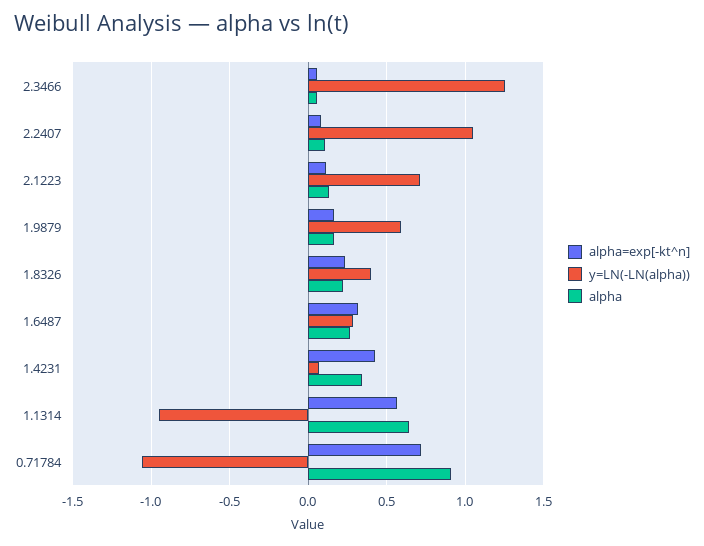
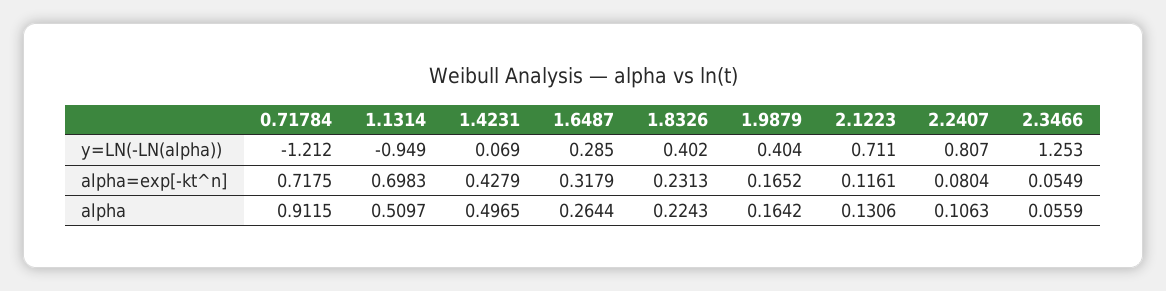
  {
    "alpha=exp[-kt^n]": {
      "2.3466": 0.0549,
      "2.2407": 0.0804,
      "2.1223": 0.1161,
      "1.9879": 0.1652,
      "1.8326": 0.2313,
      "1.6487": 0.3179,
      "1.4231": 0.4279,
-     "1.1314": 0.55,
+     "1.1314": 0.6983,
      "0.71784": 0.7175
    },
    "y=LN(-LN(alpha))": {
      "2.3466": 1.253,
-     "2.2407": 1.05,
+     "2.2407": 0.807,
      "2.1223": 0.711,
-     "1.9879": 0.6,
+     "1.9879": 0.404,
      "1.8326": 0.402,
      "1.6487": 0.285,
      "1.4231": 0.069,
      "1.1314": -0.949,
-     "0.71784": -1.05
+     "0.71784": -1.212
    },
    "alpha": {
      "2.3466": 0.0559,
      "2.2407": 0.1063,
      "2.1223": 0.1306,
      "1.9879": 0.1642,
      "1.8326": 0.2243,
      "1.6487": 0.2644,
-     "1.4231": 0.35,
+     "1.4231": 0.4965,
-     "1.1314": 0.65,
+     "1.1314": 0.5097,
      "0.71784": 0.9115
    }
  }

